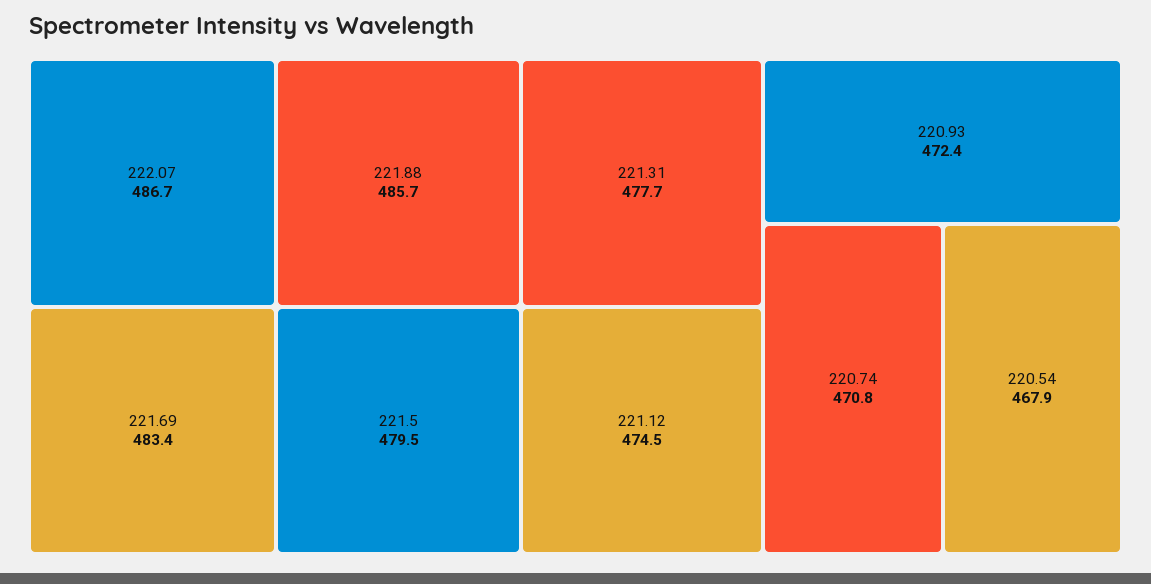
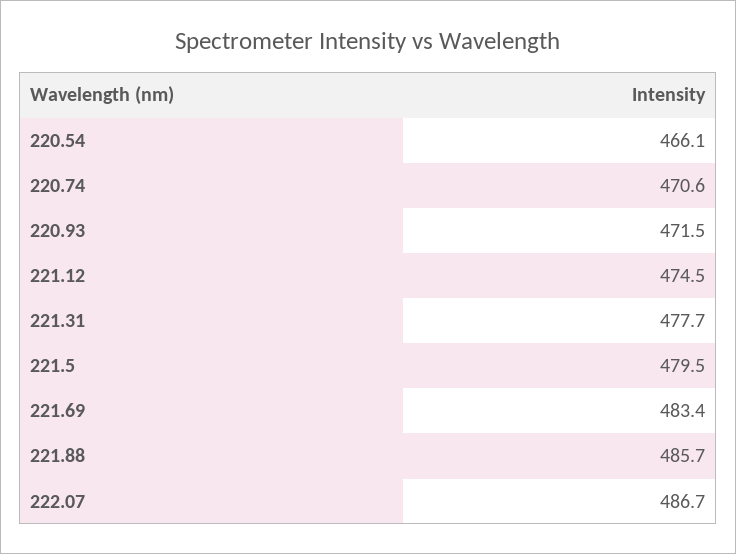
  {
    "222.07": 486.7,
    "221.88": 485.7,
    "221.69": 483.4,
    "221.5": 479.5,
    "221.31": 477.7,
    "221.12": 474.5,
-   "220.93": 472.4,
+   "220.93": 471.5,
-   "220.74": 470.8,
+   "220.74": 470.6,
-   "220.54": 467.9
+   "220.54": 466.1
  }

